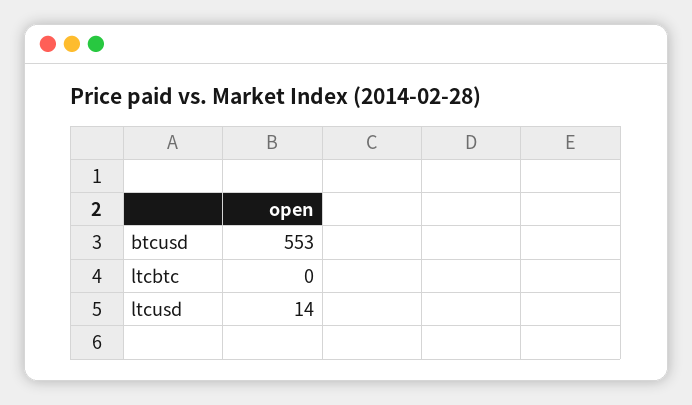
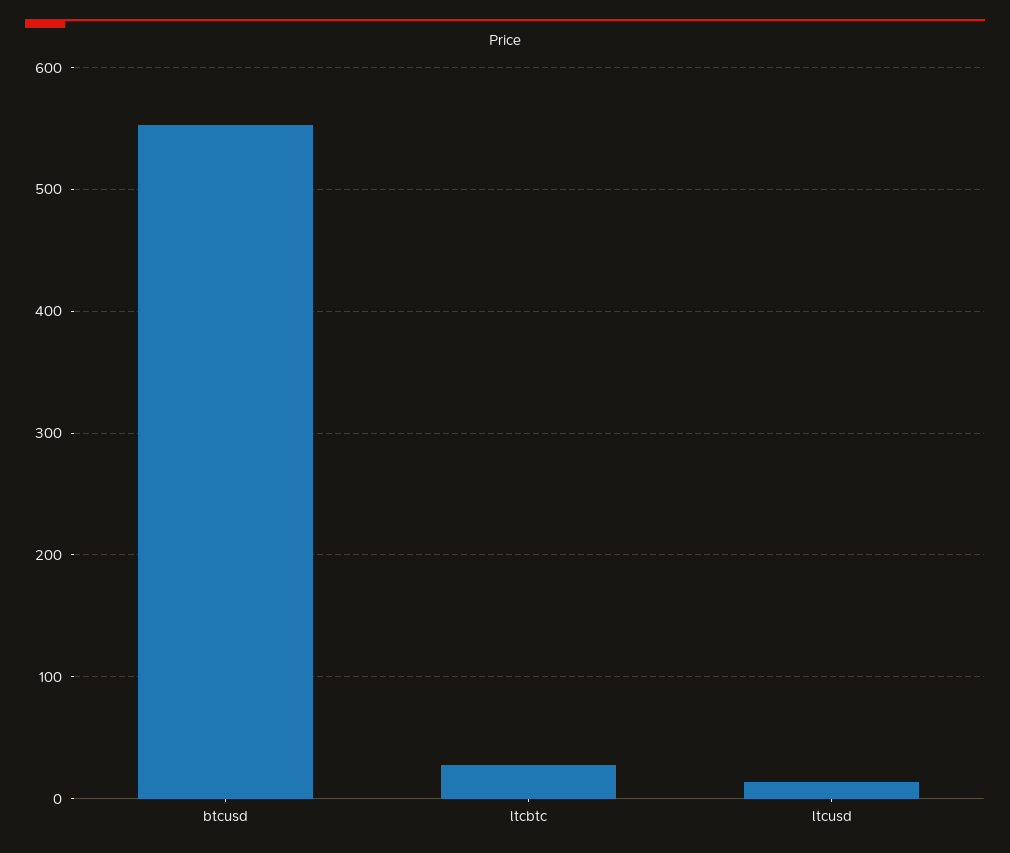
  {
    "btcusd": 553,
-   "ltcbtc": 0,
+   "ltcbtc": 30,
    "ltcusd": 14
  }

